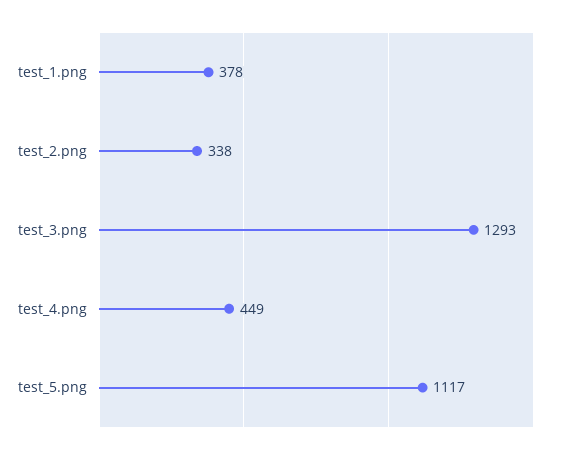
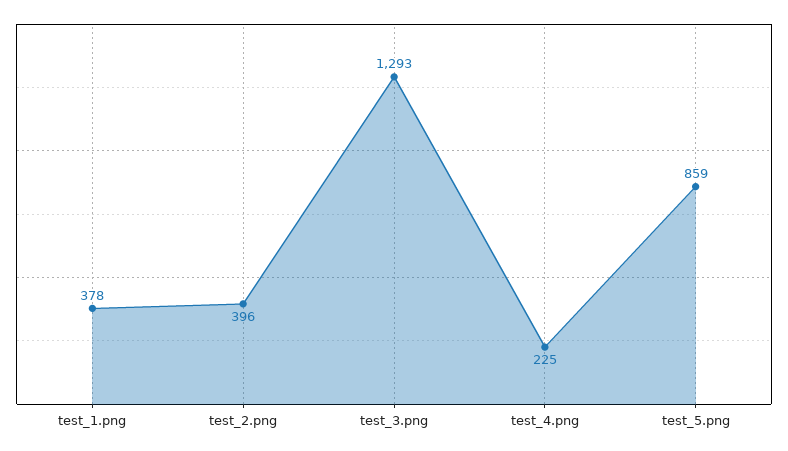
  {
    "test_1.png": 378,
-   "test_2.png": 338,
+   "test_2.png": 396,
    "test_3.png": 1293,
-   "test_4.png": 449,
+   "test_4.png": 225,
-   "test_5.png": 1117
+   "test_5.png": 859
  }

